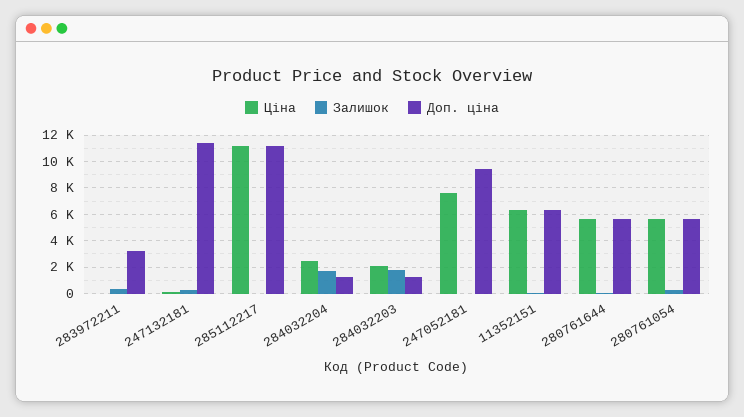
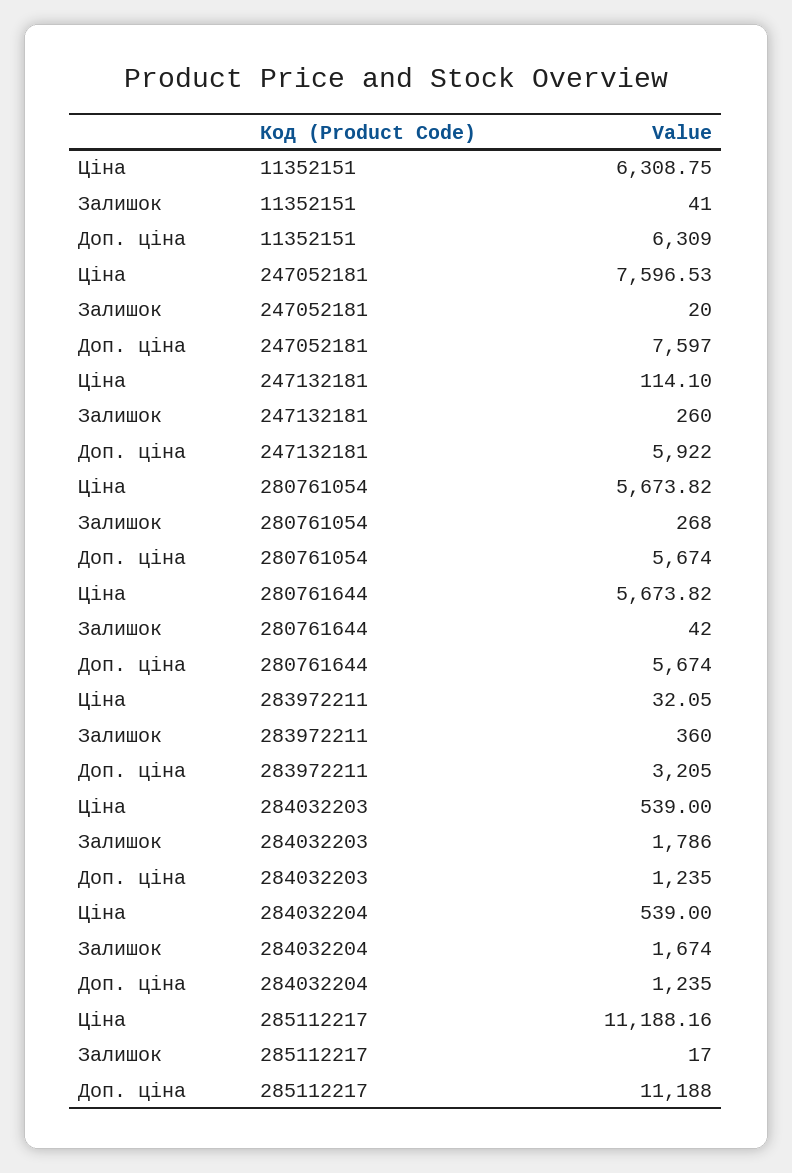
  {
    "Ціна": {
      "283972211": 32.05,
      "247132181": 114.1,
      "285112217": 11188.16,
-     "284032204": 2500,
+     "284032204": 539,
-     "284032203": 2000,
+     "284032203": 539,
      "247052181": 7596.53,
      "11352151": 6308.75,
      "280761644": 5673.82,
      "280761054": 5673.82
    },
    "Залишок": {
      "283972211": 360,
      "247132181": 260,
      "285112217": 17,
      "284032204": 1674,
      "284032203": 1786,
      "247052181": 20,
      "11352151": 41,
      "280761644": 42,
      "280761054": 268
    },
    "Доп. ціна": {
      "283972211": 3205,
-     "247132181": 11500,
+     "247132181": 5922,
      "285112217": 11188,
      "284032204": 1235,
      "284032203": 1235,
-     "247052181": 9500,
+     "247052181": 7597,
      "11352151": 6309,
      "280761644": 5674,
      "280761054": 5674
    }
  }

